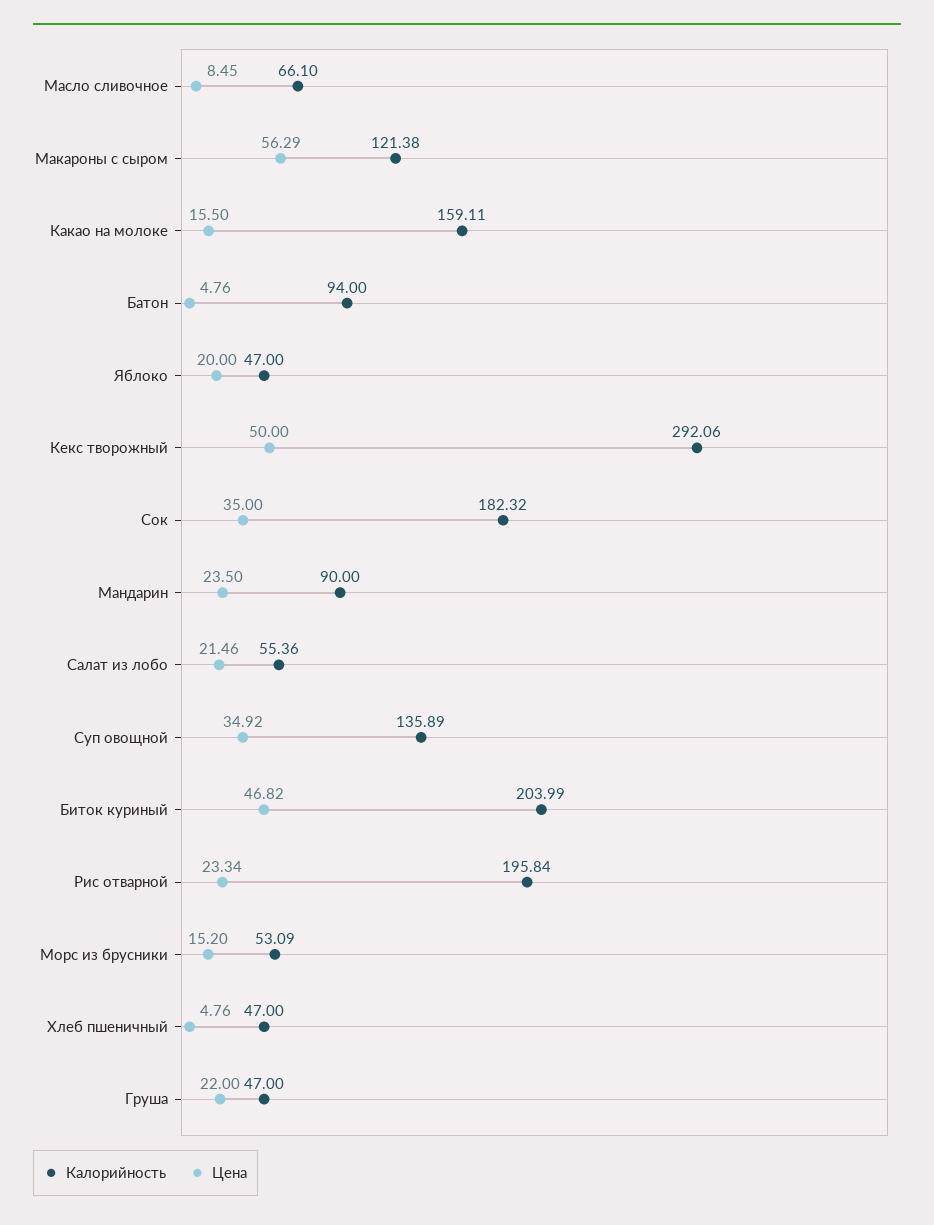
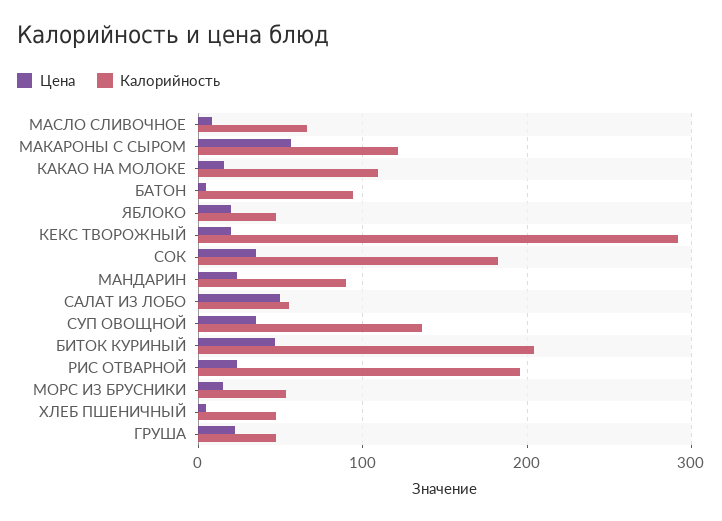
  {
    "Калорийность": {
      "Масло сливочное": 66.1,
      "Макароны с сыром": 121.38,
-     "Какао на молоке": 159.11,
+     "Какао на молоке": 110,
      "Батон": 94,
      "Яблоко": 47,
      "Кекс творожный": 292.06,
      "Сок": 182.32,
      "Мандарин": 90,
      "Салат из лобо": 55.36,
      "Суп овощной": 135.89,
      "Биток куриный": 203.99,
      "Рис отварной": 195.84,
      "Морс из брусники": 53.09,
      "Хлеб пшеничный": 47,
      "Груша": 47
    },
    "Цена": {
      "Масло сливочное": 8.45,
      "Макароны с сыром": 56.29,
      "Какао на молоке": 15.5,
      "Батон": 4.76,
      "Яблоко": 20,
-     "Кекс творожный": 50,
+     "Кекс творожный": 20,
      "Сок": 35,
      "Мандарин": 23.5,
-     "Салат из лобо": 21.46,
+     "Салат из лобо": 50,
      "Суп овощной": 34.92,
      "Биток куриный": 46.82,
      "Рис отварной": 23.34,
      "Морс из брусники": 15.2,
      "Хлеб пшеничный": 4.76,
      "Груша": 22
    }
  }

